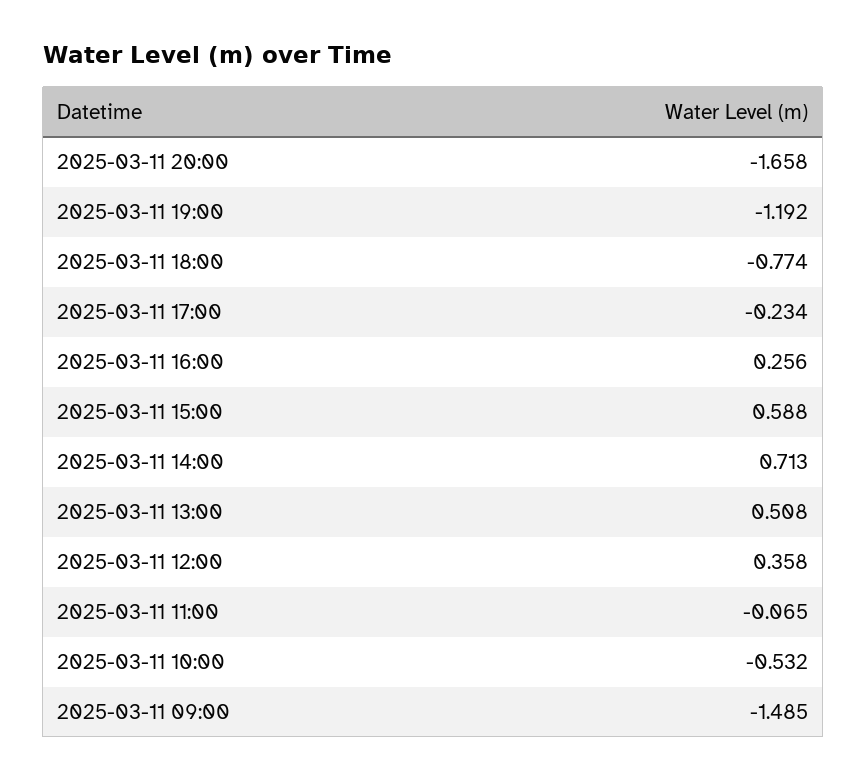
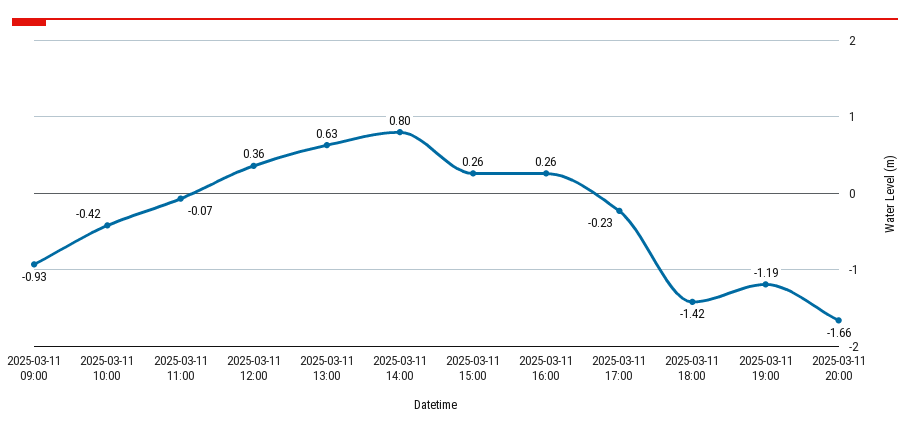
  {
    "2025-03-11 20:00": -1.658,
    "2025-03-11 19:00": -1.192,
-   "2025-03-11 18:00": -0.774,
+   "2025-03-11 18:00": -1.42,
    "2025-03-11 17:00": -0.234,
    "2025-03-11 16:00": 0.256,
-   "2025-03-11 15:00": 0.588,
+   "2025-03-11 15:00": 0.26,
-   "2025-03-11 14:00": 0.713,
+   "2025-03-11 14:00": 0.8,
-   "2025-03-11 13:00": 0.508,
+   "2025-03-11 13:00": 0.63,
    "2025-03-11 12:00": 0.358,
    "2025-03-11 11:00": -0.065,
-   "2025-03-11 10:00": -0.532,
+   "2025-03-11 10:00": -0.42,
-   "2025-03-11 09:00": -1.485
+   "2025-03-11 09:00": -0.93
  }

